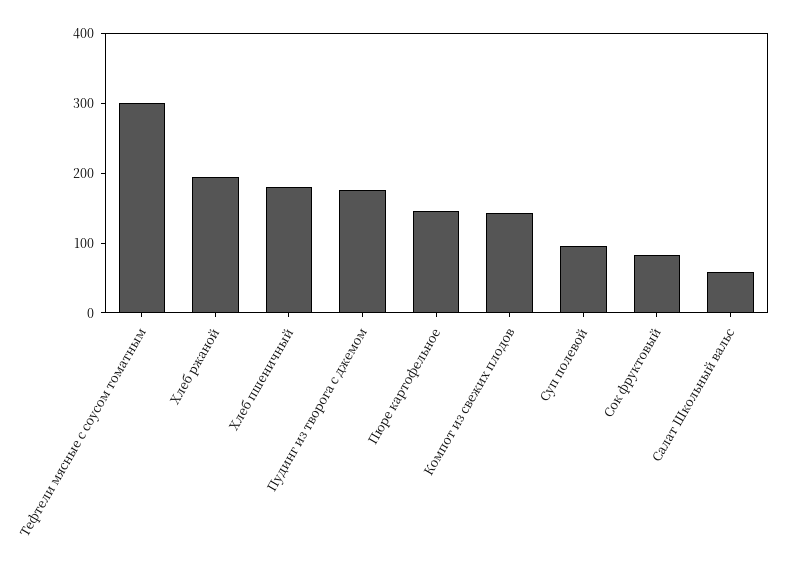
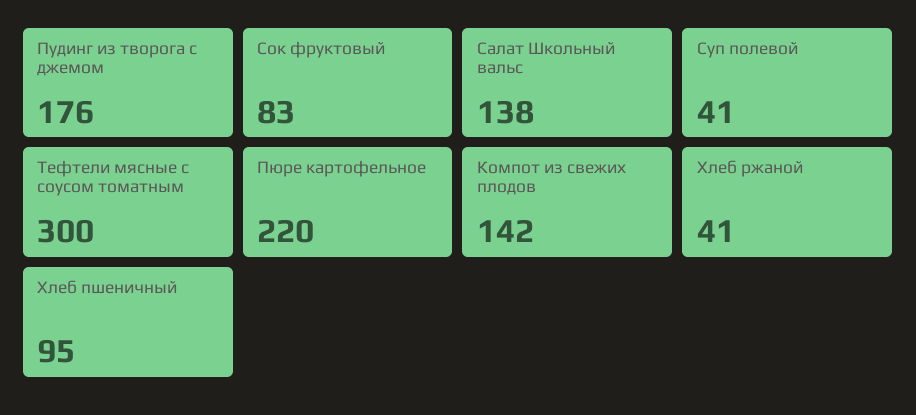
  {
    "Тефтели мясные с соусом томатным": 300,
-   "Хлеб ржаной": 200,
+   "Хлеб ржаной": 41,
-   "Хлеб пшеничный": 180,
+   "Хлеб пшеничный": 95,
    "Пудинг из творога с джемом": 176,
-   "Пюре картофельное": 140,
+   "Пюре картофельное": 220,
    "Компот из свежих плодов": 142,
-   "Суп полевой": 100,
+   "Суп полевой": 41,
    "Сок фруктовый": 83,
-   "Салат Школьный вальс": 60
+   "Салат Школьный вальс": 138
  }

